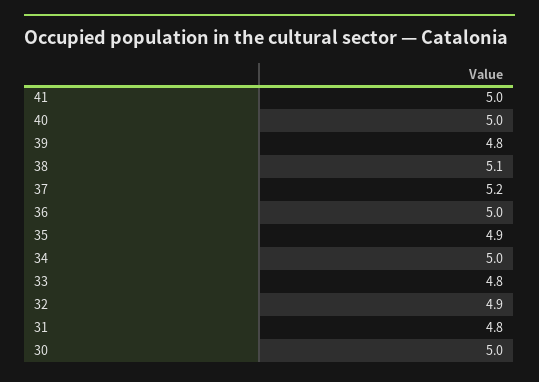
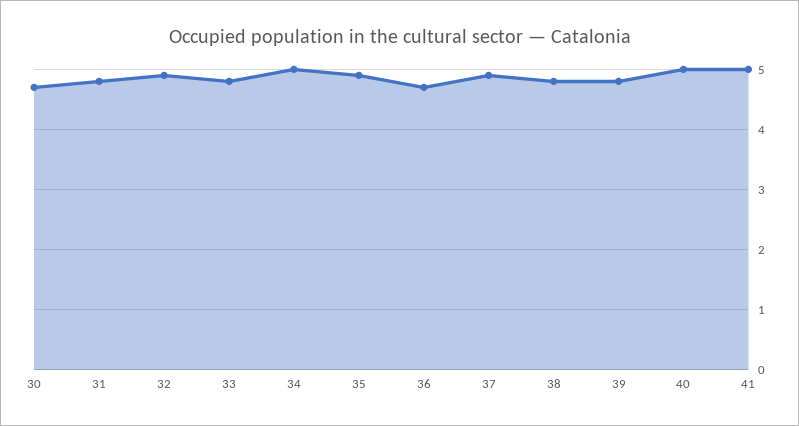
  {
    "41": 5,
    "40": 5,
    "39": 4.8,
-   "38": 5.1,
+   "38": 4.8,
-   "37": 5.2,
+   "37": 4.9,
-   "36": 5,
+   "36": 4.7,
    "35": 4.9,
    "34": 5,
    "33": 4.8,
    "32": 4.9,
    "31": 4.8,
-   "30": 5
+   "30": 4.7
  }

